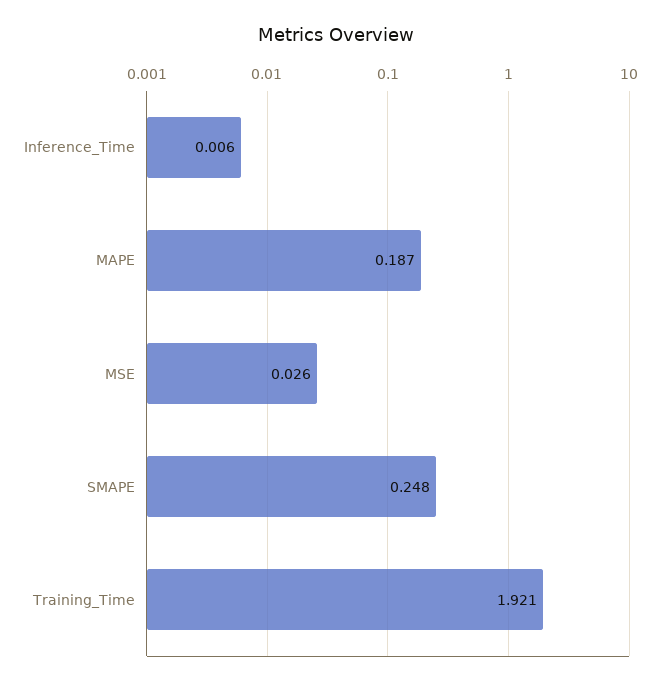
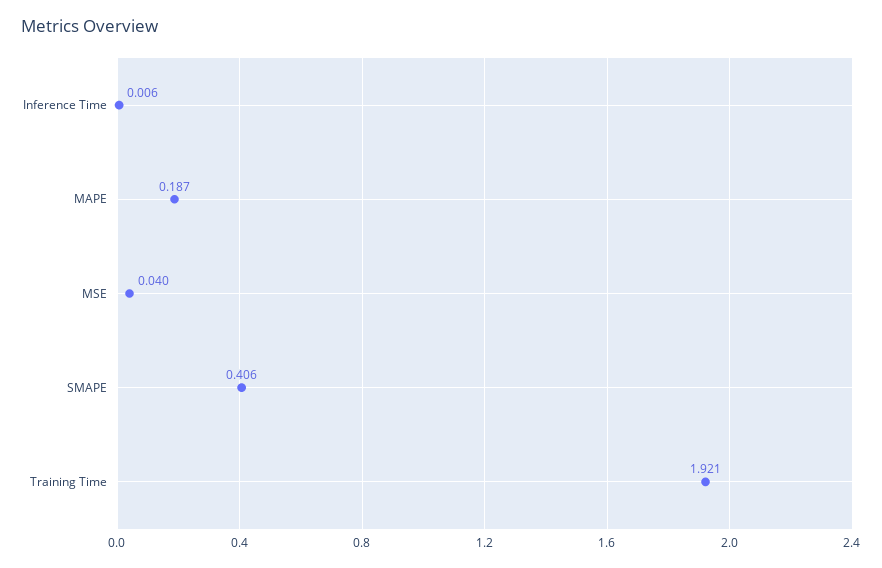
  {
    "Inference_Time": 0.006,
    "MAPE": 0.187,
-   "MSE": 0.026,
+   "MSE": 0.04,
-   "SMAPE": 0.248,
+   "SMAPE": 0.406,
    "Training_Time": 1.921
  }

